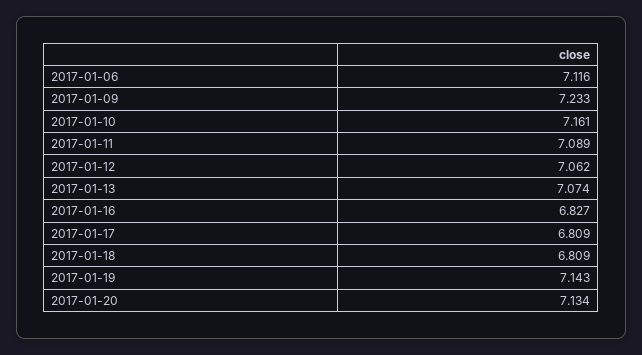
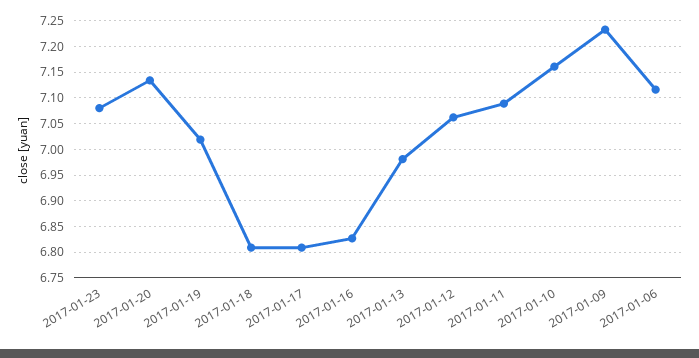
  {
    "2017-01-06": 7.116,
    "2017-01-09": 7.233,
    "2017-01-10": 7.161,
    "2017-01-11": 7.089,
    "2017-01-12": 7.062,
-   "2017-01-13": 7.074,
+   "2017-01-13": 6.975,
    "2017-01-16": 6.827,
    "2017-01-17": 6.809,
    "2017-01-18": 6.809,
-   "2017-01-19": 7.143,
+   "2017-01-19": 7.025,
-   "2017-01-20": 7.134
+   "2017-01-20": 7.134,
+   "2017-01-23": 7.075
  }

